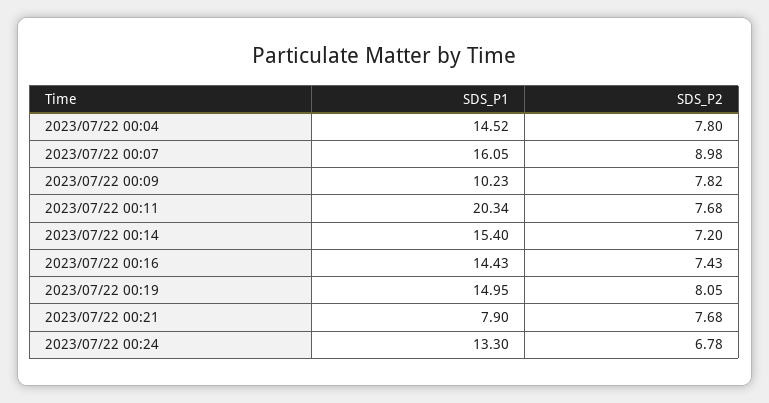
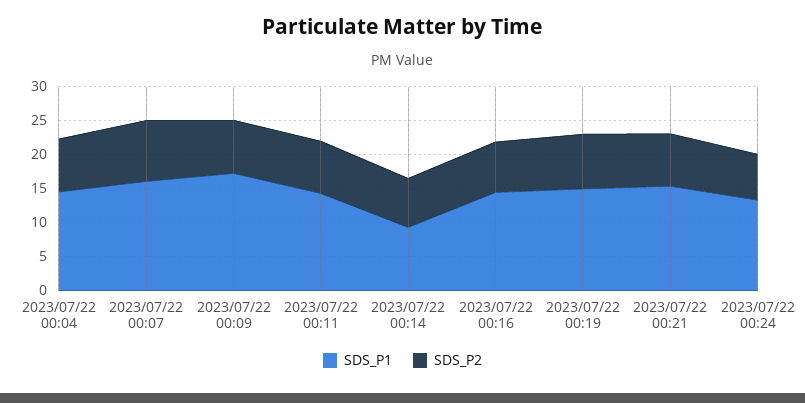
  {
    "SDS_P1": {
      "2023/07/22 00:04": 14.52,
      "2023/07/22 00:07": 16.05,
-     "2023/07/22 00:09": 10.23,
+     "2023/07/22 00:09": 17.5,
-     "2023/07/22 00:11": 20.34,
+     "2023/07/22 00:11": 15,
-     "2023/07/22 00:14": 15.4,
+     "2023/07/22 00:14": 10,
      "2023/07/22 00:16": 14.43,
      "2023/07/22 00:19": 14.95,
-     "2023/07/22 00:21": 7.9,
+     "2023/07/22 00:21": 15,
      "2023/07/22 00:24": 13.3
    },
    "SDS_P2": {
      "2023/07/22 00:04": 7.8,
      "2023/07/22 00:07": 8.98,
      "2023/07/22 00:09": 7.82,
      "2023/07/22 00:11": 7.68,
      "2023/07/22 00:14": 7.2,
      "2023/07/22 00:16": 7.43,
      "2023/07/22 00:19": 8.05,
      "2023/07/22 00:21": 7.68,
      "2023/07/22 00:24": 6.78
    }
  }

